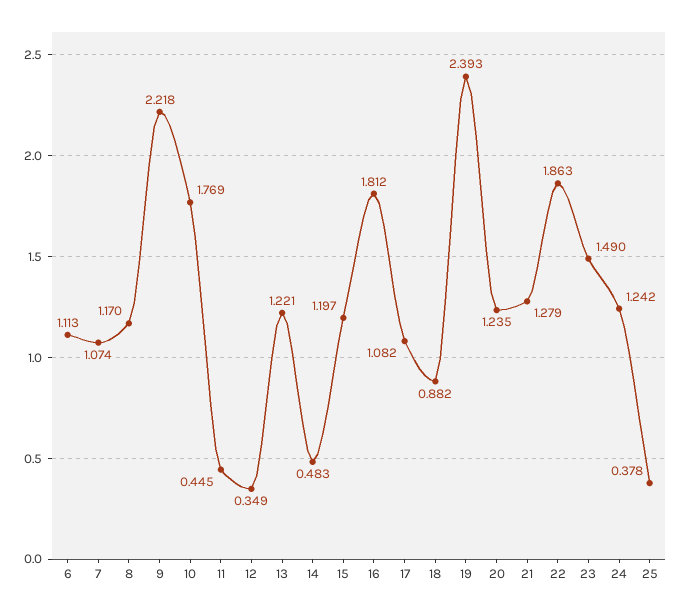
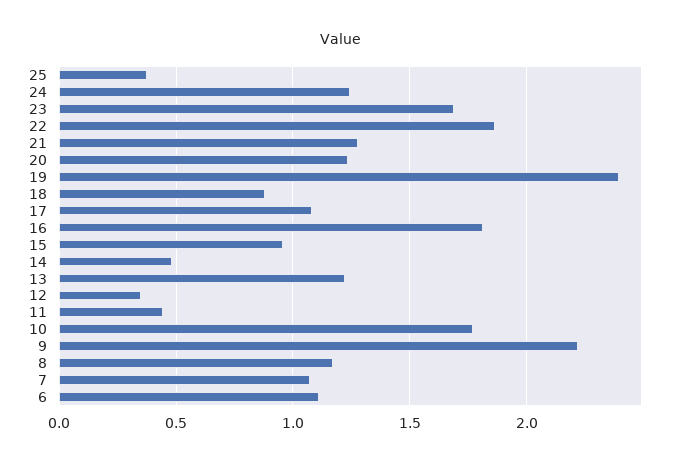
  {
    "6": 1.113,
    "7": 1.074,
    "8": 1.17,
    "9": 2.218,
    "10": 1.769,
    "11": 0.445,
    "12": 0.349,
    "13": 1.221,
    "14": 0.483,
-   "15": 1.197,
+   "15": 0.95,
    "16": 1.812,
    "17": 1.082,
    "18": 0.882,
    "19": 2.393,
    "20": 1.235,
    "21": 1.279,
    "22": 1.863,
-   "23": 1.49,
+   "23": 1.7,
    "24": 1.242,
    "25": 0.378
  }

